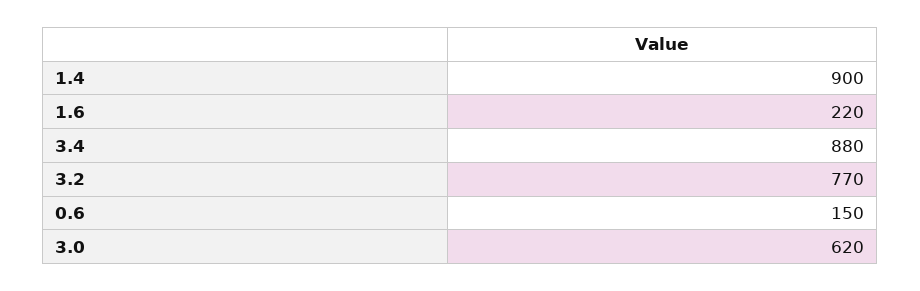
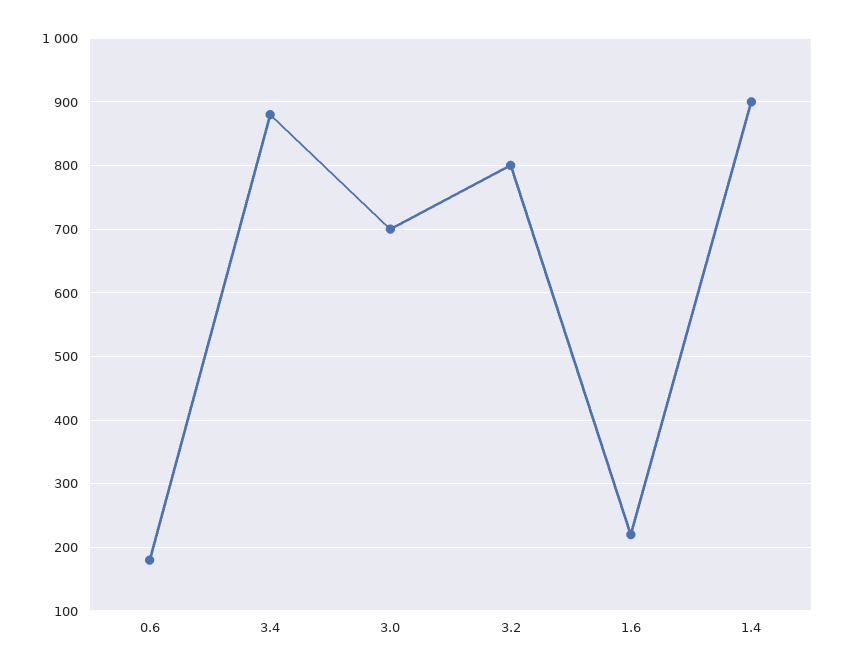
  {
    "1.4": 900,
    "1.6": 220,
    "3.4": 880,
-   "3.2": 770,
+   "3.2": 800,
-   "0.6": 150,
+   "0.6": 180,
-   "3.0": 620
+   "3.0": 700
  }

